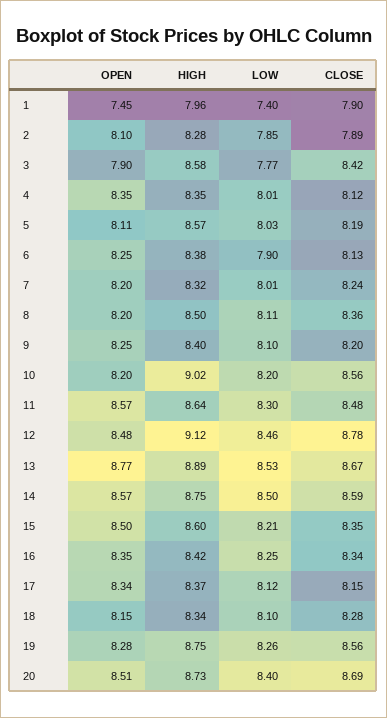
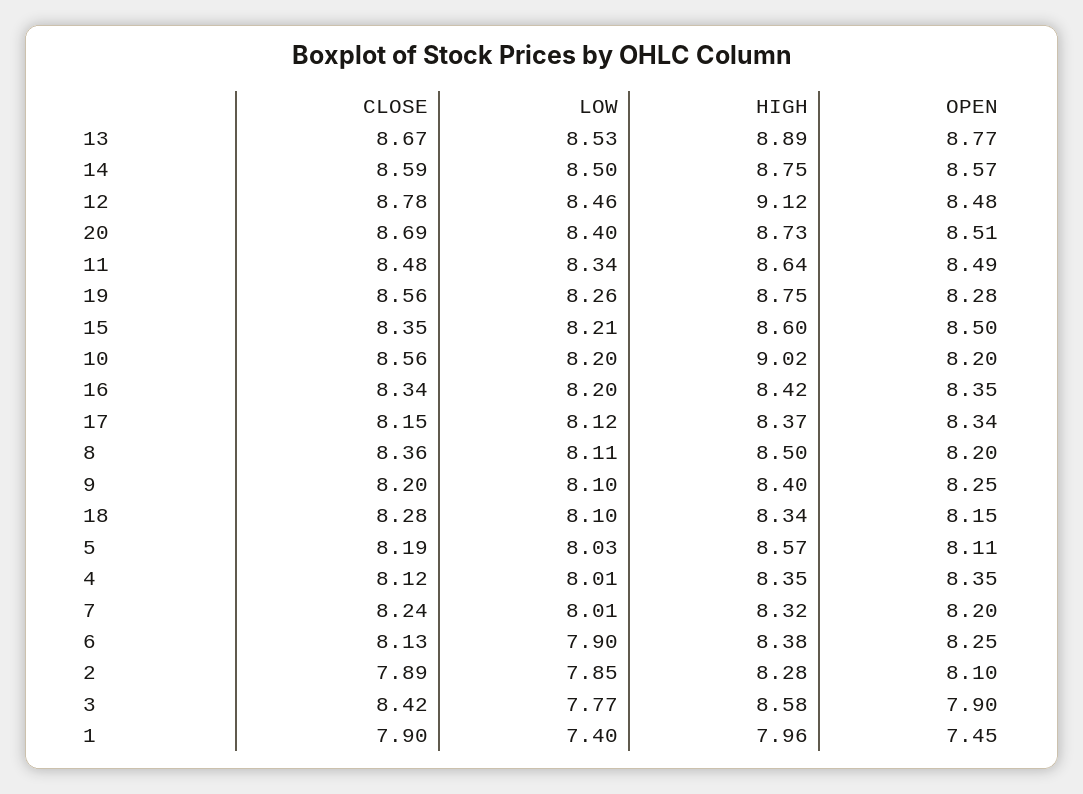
  {
    "OPEN": {
      "1": 7.45,
      "2": 8.1,
      "3": 7.9,
      "4": 8.35,
      "5": 8.11,
      "6": 8.25,
      "7": 8.2,
      "8": 8.2,
      "9": 8.25,
      "10": 8.2,
-     "11": 8.57,
+     "11": 8.49,
      "12": 8.48,
      "13": 8.77,
      "14": 8.57,
      "15": 8.5,
      "16": 8.35,
      "17": 8.34,
      "18": 8.15,
      "19": 8.28,
      "20": 8.51
    },
    "HIGH": {
      "1": 7.96,
      "2": 8.28,
      "3": 8.58,
      "4": 8.35,
      "5": 8.57,
      "6": 8.38,
      "7": 8.32,
      "8": 8.5,
      "9": 8.4,
      "10": 9.02,
      "11": 8.64,
      "12": 9.12,
      "13": 8.89,
      "14": 8.75,
      "15": 8.6,
      "16": 8.42,
      "17": 8.37,
      "18": 8.34,
      "19": 8.75,
      "20": 8.73
    },
    "LOW": {
      "1": 7.4,
      "2": 7.85,
      "3": 7.77,
      "4": 8.01,
      "5": 8.03,
      "6": 7.9,
      "7": 8.01,
      "8": 8.11,
      "9": 8.1,
      "10": 8.2,
-     "11": 8.3,
+     "11": 8.34,
      "12": 8.46,
      "13": 8.53,
      "14": 8.5,
      "15": 8.21,
-     "16": 8.25,
+     "16": 8.2,
      "17": 8.12,
      "18": 8.1,
      "19": 8.26,
      "20": 8.4
    },
    "CLOSE": {
      "1": 7.9,
      "2": 7.89,
      "3": 8.42,
      "4": 8.12,
      "5": 8.19,
      "6": 8.13,
      "7": 8.24,
      "8": 8.36,
      "9": 8.2,
      "10": 8.56,
      "11": 8.48,
      "12": 8.78,
      "13": 8.67,
      "14": 8.59,
      "15": 8.35,
      "16": 8.34,
      "17": 8.15,
      "18": 8.28,
      "19": 8.56,
      "20": 8.69
    }
  }

